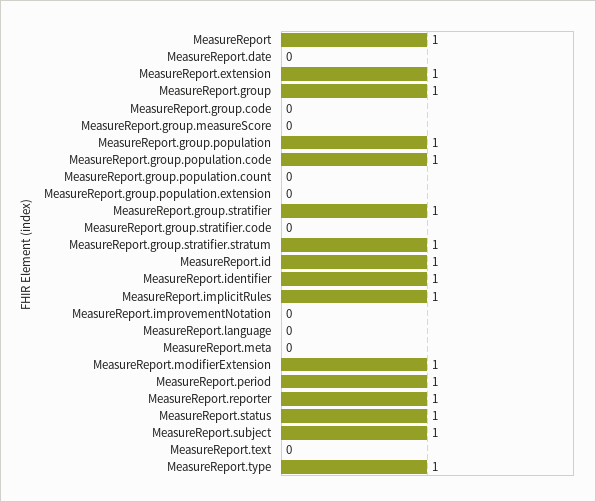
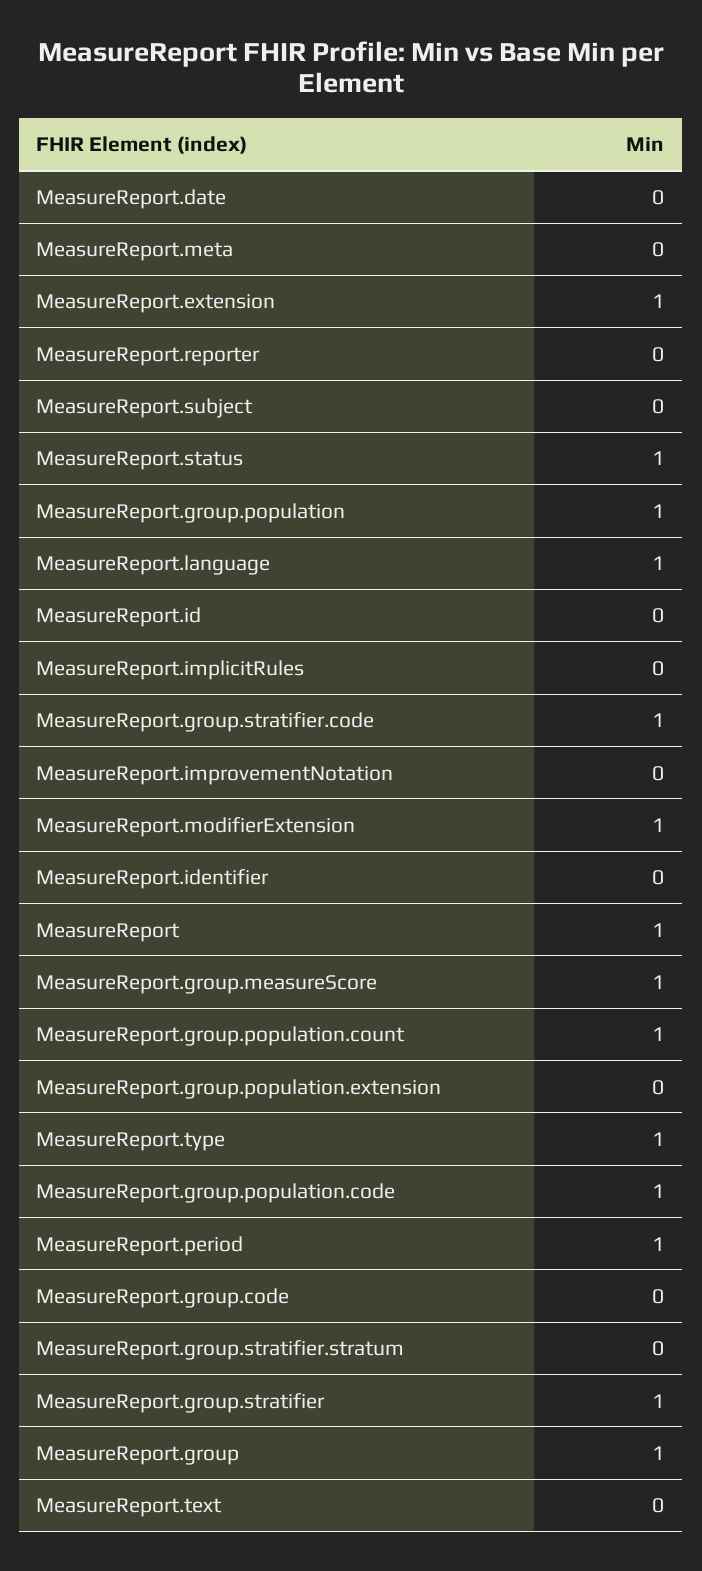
  {
    "MeasureReport": 1,
    "MeasureReport.date": 0,
    "MeasureReport.extension": 1,
    "MeasureReport.group": 1,
    "MeasureReport.group.code": 0,
-   "MeasureReport.group.measureScore": 0,
+   "MeasureReport.group.measureScore": 1,
    "MeasureReport.group.population": 1,
    "MeasureReport.group.population.code": 1,
-   "MeasureReport.group.population.count": 0,
+   "MeasureReport.group.population.count": 1,
    "MeasureReport.group.population.extension": 0,
    "MeasureReport.group.stratifier": 1,
-   "MeasureReport.group.stratifier.code": 0,
+   "MeasureReport.group.stratifier.code": 1,
-   "MeasureReport.group.stratifier.stratum": 1,
+   "MeasureReport.group.stratifier.stratum": 0,
-   "MeasureReport.id": 1,
+   "MeasureReport.id": 0,
-   "MeasureReport.identifier": 1,
+   "MeasureReport.identifier": 0,
-   "MeasureReport.implicitRules": 1,
+   "MeasureReport.implicitRules": 0,
    "MeasureReport.improvementNotation": 0,
-   "MeasureReport.language": 0,
+   "MeasureReport.language": 1,
    "MeasureReport.meta": 0,
    "MeasureReport.modifierExtension": 1,
    "MeasureReport.period": 1,
-   "MeasureReport.reporter": 1,
+   "MeasureReport.reporter": 0,
    "MeasureReport.status": 1,
-   "MeasureReport.subject": 1,
+   "MeasureReport.subject": 0,
    "MeasureReport.text": 0,
    "MeasureReport.type": 1
  }

